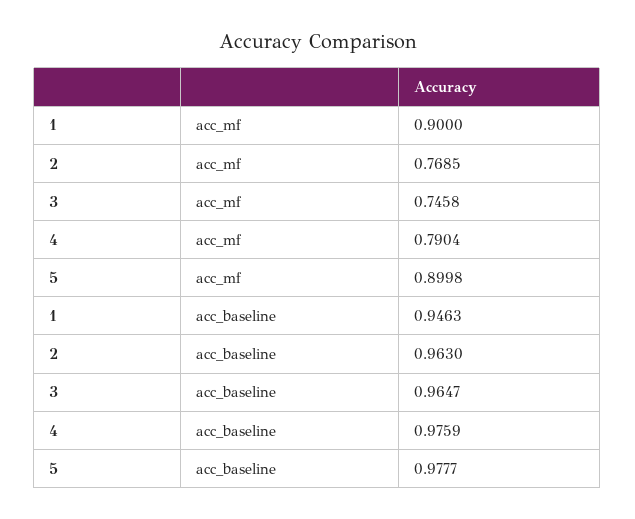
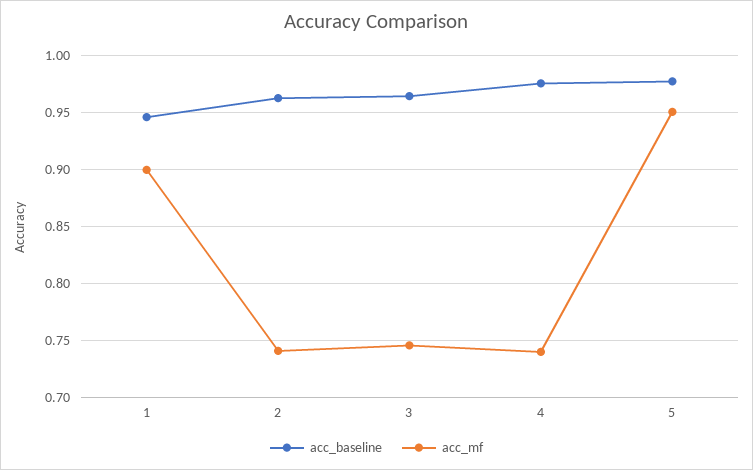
  {
    "acc_mf": {
      "1": 0.9,
-     "2": 0.7685,
+     "2": 0.74,
      "3": 0.7458,
-     "4": 0.7904,
+     "4": 0.74,
-     "5": 0.8998
+     "5": 0.95
    },
    "acc_baseline": {
      "1": 0.9463,
      "2": 0.963,
      "3": 0.9647,
      "4": 0.9759,
      "5": 0.9777
    }
  }

